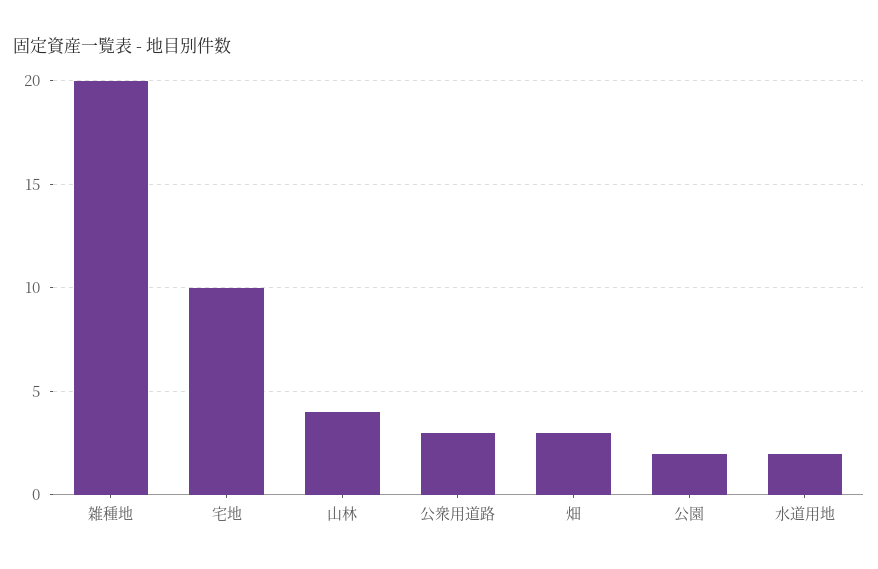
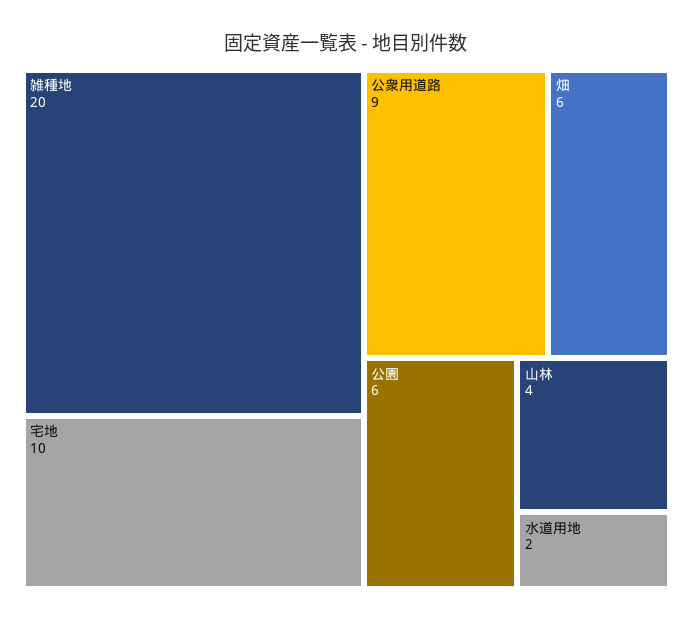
  {
    "雑種地": 20,
    "宅地": 10,
    "山林": 4,
-   "公衆用道路": 3,
+   "公衆用道路": 9,
-   "畑": 3,
+   "畑": 6,
-   "公園": 2,
+   "公園": 6,
    "水道用地": 2
  }

